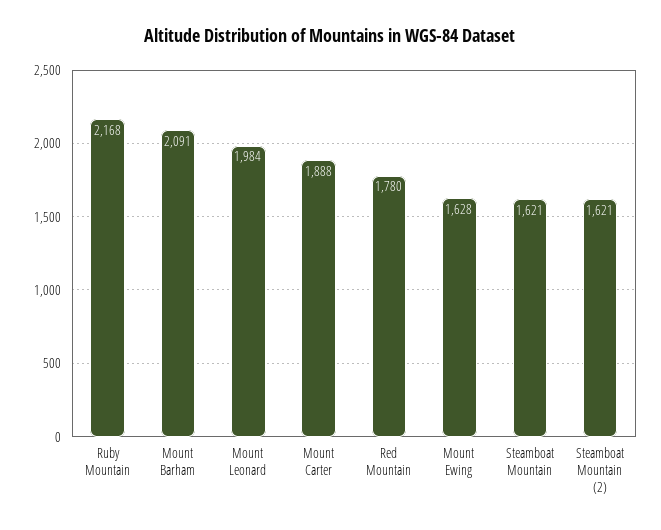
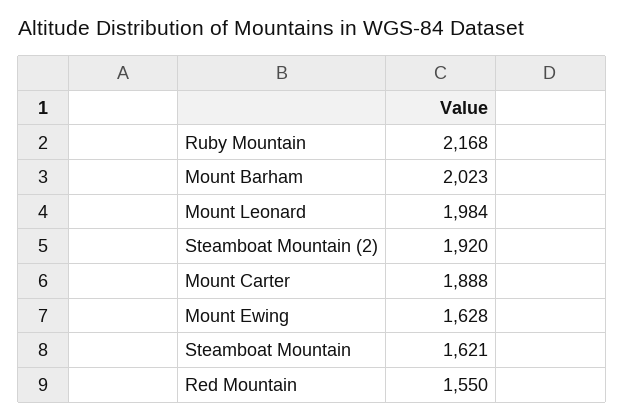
  {
    "Ruby Mountain": 2168,
-   "Mount Barham": 2091,
+   "Mount Barham": 2023,
    "Mount Leonard": 1984,
    "Mount Carter": 1888,
-   "Red Mountain": 1780,
+   "Red Mountain": 1550,
    "Mount Ewing": 1628,
    "Steamboat Mountain": 1621,
-   "Steamboat Mountain (2)": 1621
+   "Steamboat Mountain (2)": 1920
  }

